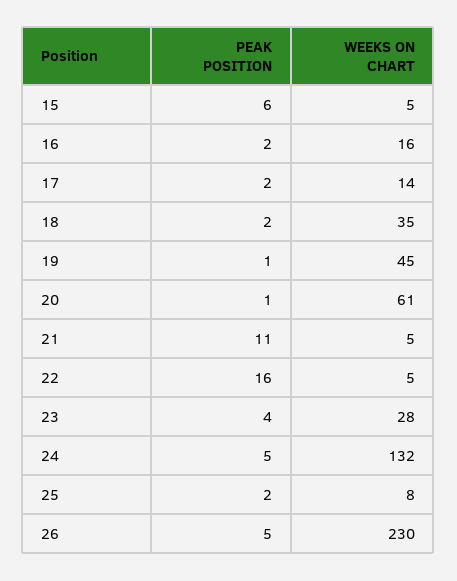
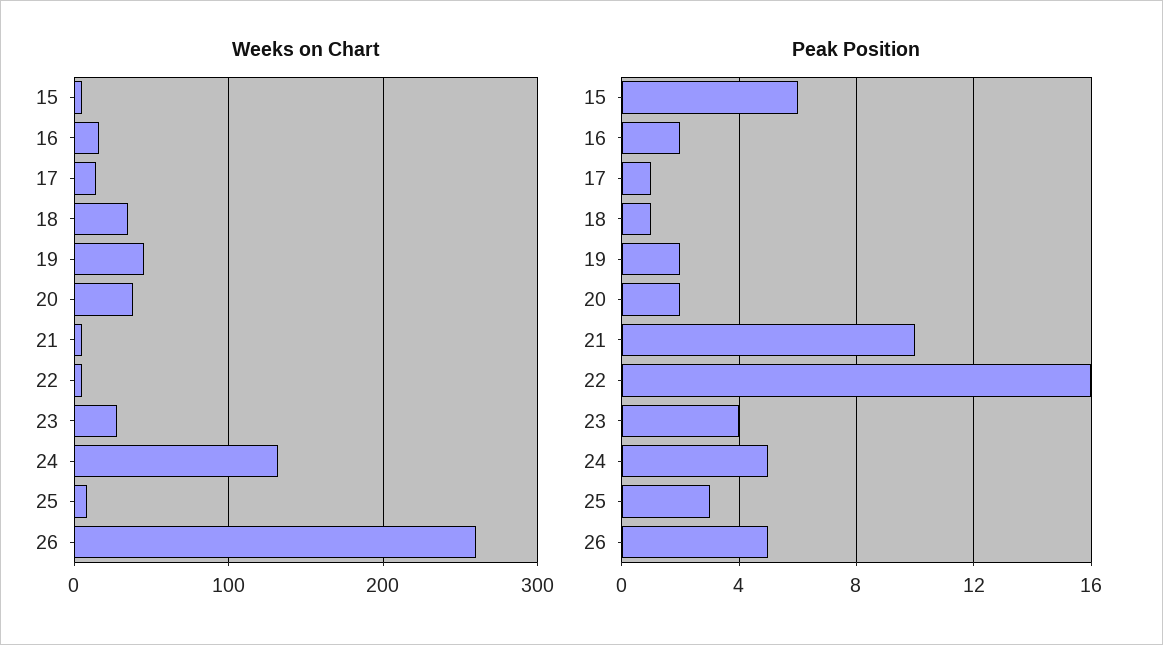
  {
    "PEAK POSITION": {
      "15": 6,
      "16": 2,
-     "17": 2,
+     "17": 1,
-     "18": 2,
+     "18": 1,
-     "19": 1,
+     "19": 2,
-     "20": 1,
+     "20": 2,
-     "21": 11,
+     "21": 10,
      "22": 16,
      "23": 4,
      "24": 5,
-     "25": 2,
+     "25": 3,
      "26": 5
    },
    "WEEKS ON CHART": {
      "15": 5,
      "16": 16,
      "17": 14,
      "18": 35,
      "19": 45,
-     "20": 61,
+     "20": 40,
      "21": 5,
      "22": 5,
      "23": 28,
      "24": 132,
      "25": 8,
-     "26": 230
+     "26": 260
    }
  }

